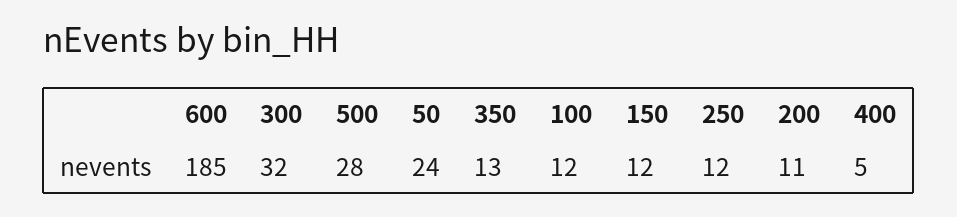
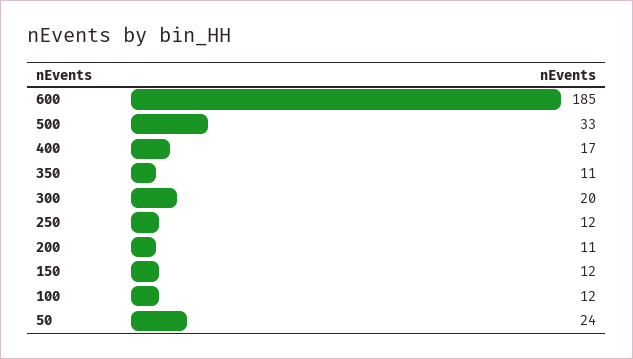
  {
    "600": 185,
-   "300": 32,
+   "300": 20,
-   "500": 28,
+   "500": 33,
    "50": 24,
-   "350": 13,
+   "350": 11,
    "100": 12,
    "150": 12,
    "250": 12,
    "200": 11,
-   "400": 5
+   "400": 17
  }

